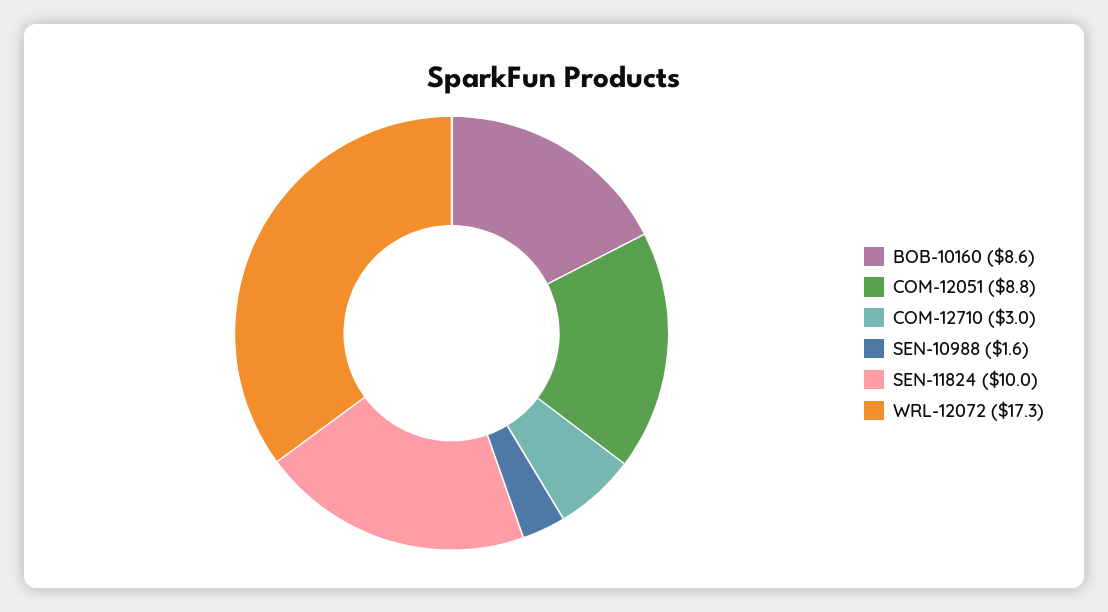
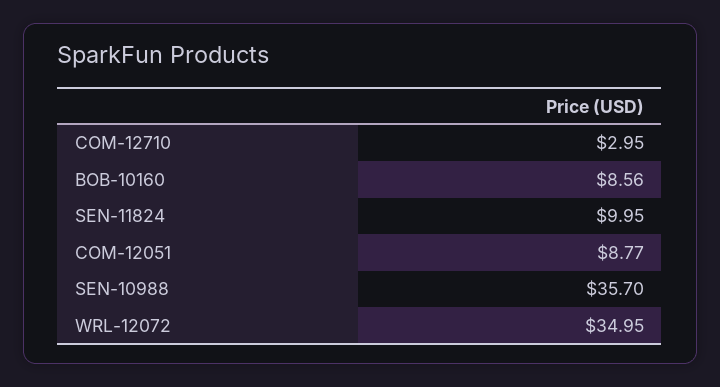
  {
    "BOB-10160": 8.56,
    "COM-12051": 8.77,
    "COM-12710": 2.95,
-   "SEN-10988": 1.6,
+   "SEN-10988": 35.7,
    "SEN-11824": 9.95,
-   "WRL-12072": 17.3
+   "WRL-12072": 34.95
  }

